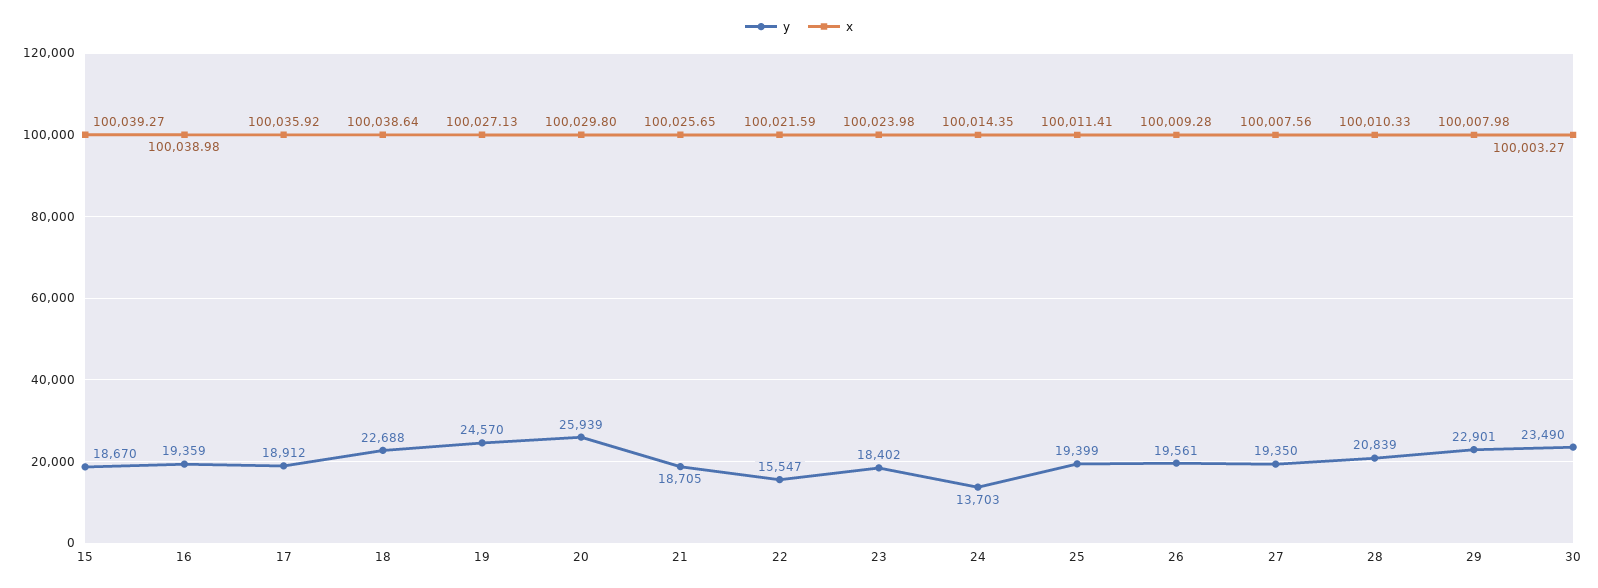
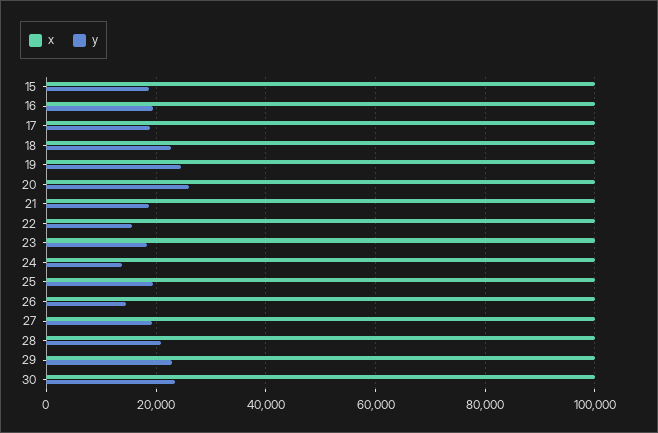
  {
    "y": {
      "15": 18670,
      "16": 19359,
      "17": 18912,
      "18": 22688,
      "19": 24570,
      "20": 25939,
      "21": 18705,
      "22": 15547,
      "23": 18402,
      "24": 13703,
      "25": 19399,
-     "26": 19561,
+     "26": 14000,
      "27": 19350,
      "28": 20839,
      "29": 22901,
      "30": 23490
    },
    "x": {
      "15": 100039.27,
      "16": 100038.98,
      "17": 100035.92,
      "18": 100038.64,
      "19": 100027.13,
      "20": 100029.8,
      "21": 100025.65,
      "22": 100021.59,
      "23": 100023.98,
      "24": 100014.35,
      "25": 100011.41,
      "26": 100009.28,
      "27": 100007.56,
      "28": 100010.33,
      "29": 100007.98,
      "30": 100003.27
    }
  }

